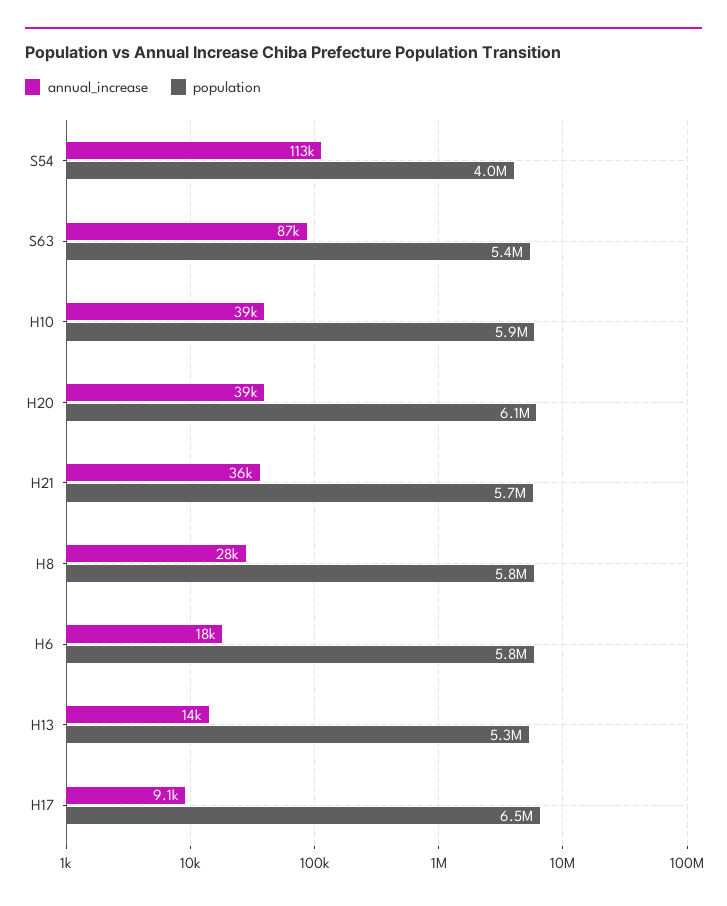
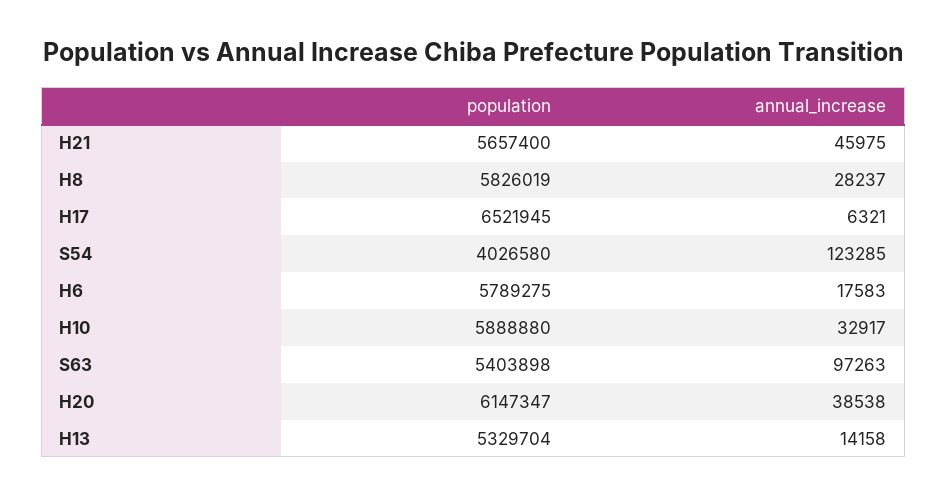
  {
    "annual_increase": {
-     "S54": 113000,
+     "S54": 123285,
-     "S63": 87000,
+     "S63": 97263,
-     "H10": 39000,
+     "H10": 32917,
      "H20": 38538,
-     "H21": 36000,
+     "H21": 45975,
      "H8": 28237,
      "H6": 17583,
      "H13": 14158,
-     "H17": 9100
+     "H17": 6321
    },
    "population": {
      "S54": 4026580,
      "S63": 5403898,
      "H10": 5888880,
      "H20": 6147347,
      "H21": 5657400,
      "H8": 5826019,
      "H6": 5789275,
      "H13": 5329704,
      "H17": 6521945
    }
  }

